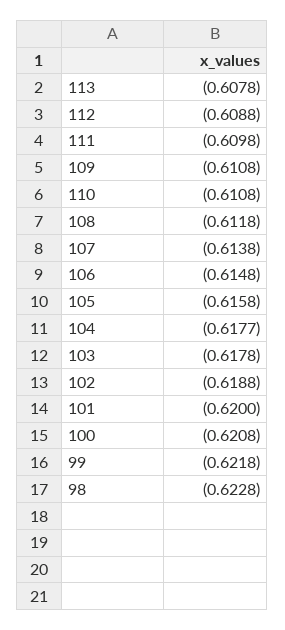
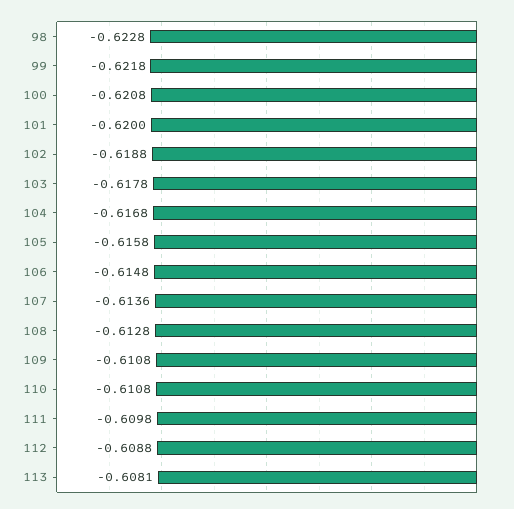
  {
-   "113": -0.6078,
+   "113": -0.6081,
    "112": -0.6088,
    "111": -0.6098,
    "109": -0.6108,
    "110": -0.6108,
-   "108": -0.6118,
+   "108": -0.6128,
-   "107": -0.6138,
+   "107": -0.6136,
    "106": -0.6148,
    "105": -0.6158,
-   "104": -0.6177,
+   "104": -0.6168,
    "103": -0.6178,
    "102": -0.6188,
    "101": -0.62,
    "100": -0.6208,
    "99": -0.6218,
    "98": -0.6228
  }

